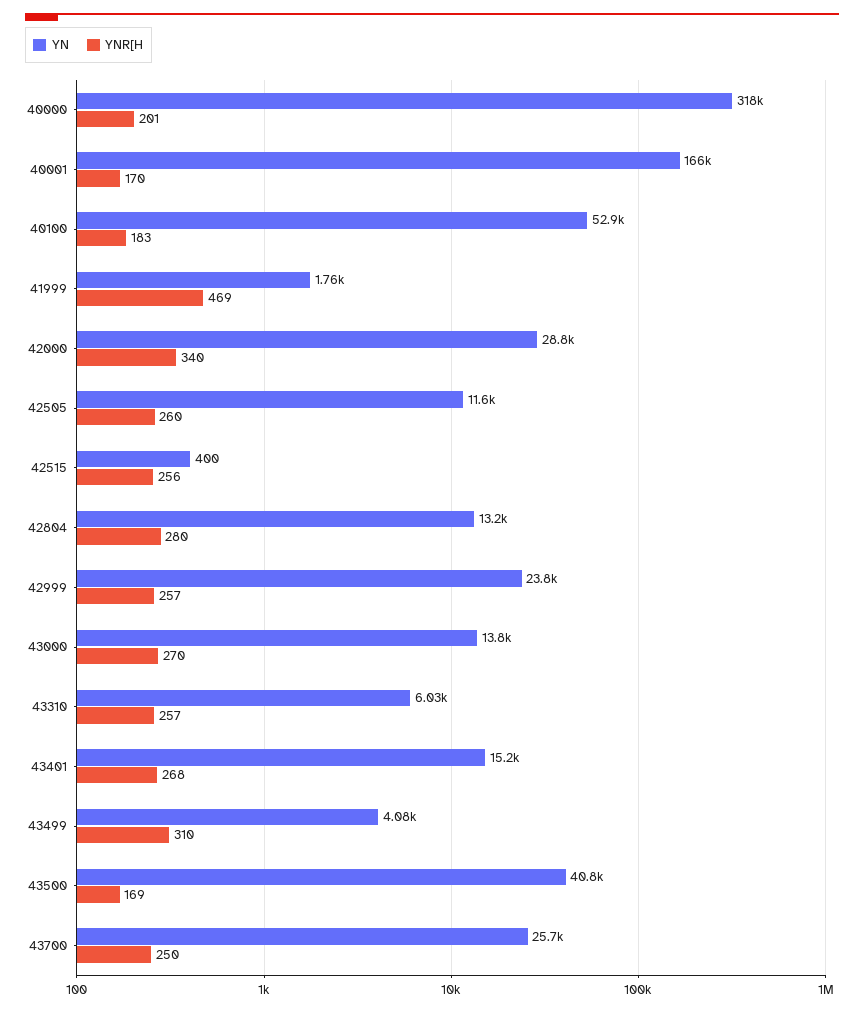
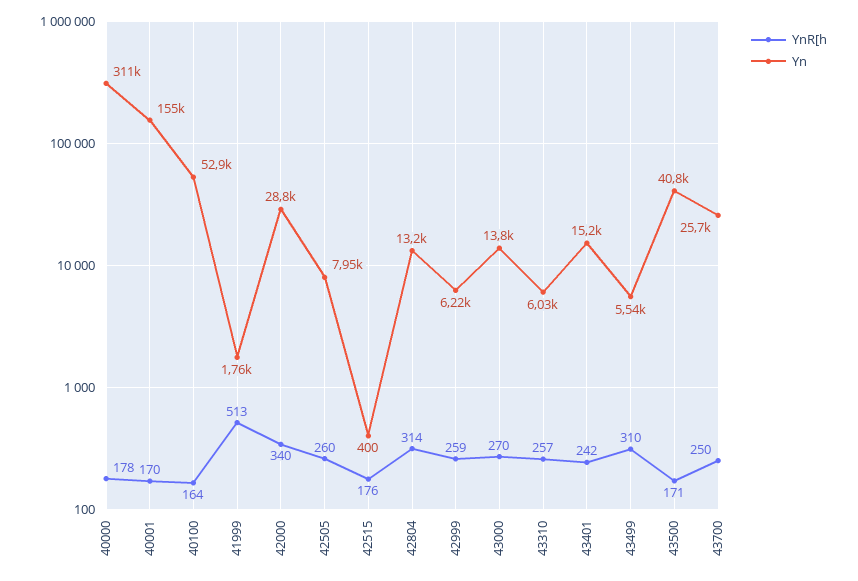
  {
    "YN": {
-     "40000": 318000,
+     "40000": 311000,
-     "40001": 166000,
+     "40001": 155000,
      "40100": 52900,
      "41999": 1760,
      "42000": 28800,
-     "42505": 11600,
+     "42505": 7950,
      "42515": 400,
      "42804": 13200,
-     "42999": 23800,
+     "42999": 6220,
      "43000": 13800,
      "43310": 6030,
      "43401": 15200,
-     "43499": 4080,
+     "43499": 5540,
      "43500": 40800,
      "43700": 25700
    },
    "YNR[H": {
-     "40000": 201,
+     "40000": 178,
      "40001": 170,
-     "40100": 183,
+     "40100": 164,
-     "41999": 469,
+     "41999": 513,
      "42000": 340,
      "42505": 260,
-     "42515": 256,
+     "42515": 176,
-     "42804": 280,
+     "42804": 314,
-     "42999": 257,
+     "42999": 259,
      "43000": 270,
      "43310": 257,
-     "43401": 268,
+     "43401": 242,
      "43499": 310,
-     "43500": 169,
+     "43500": 171,
      "43700": 250
    }
  }

